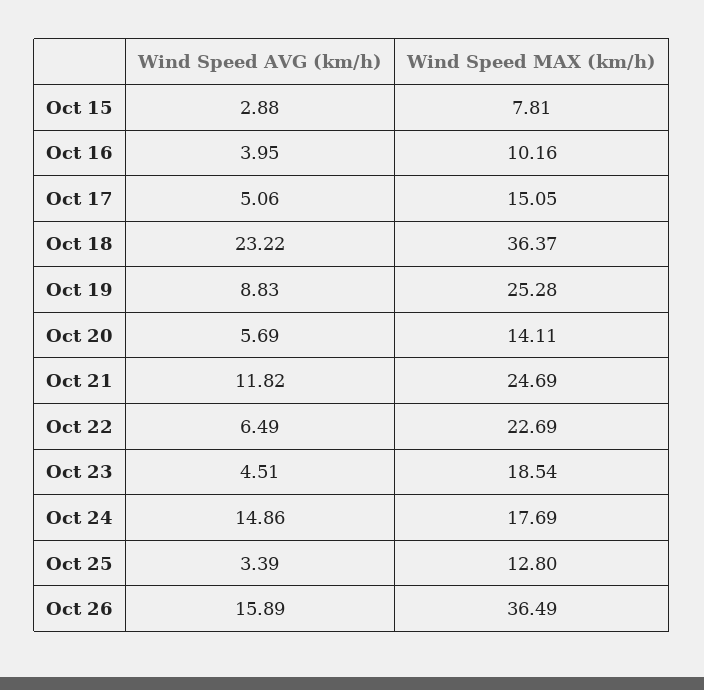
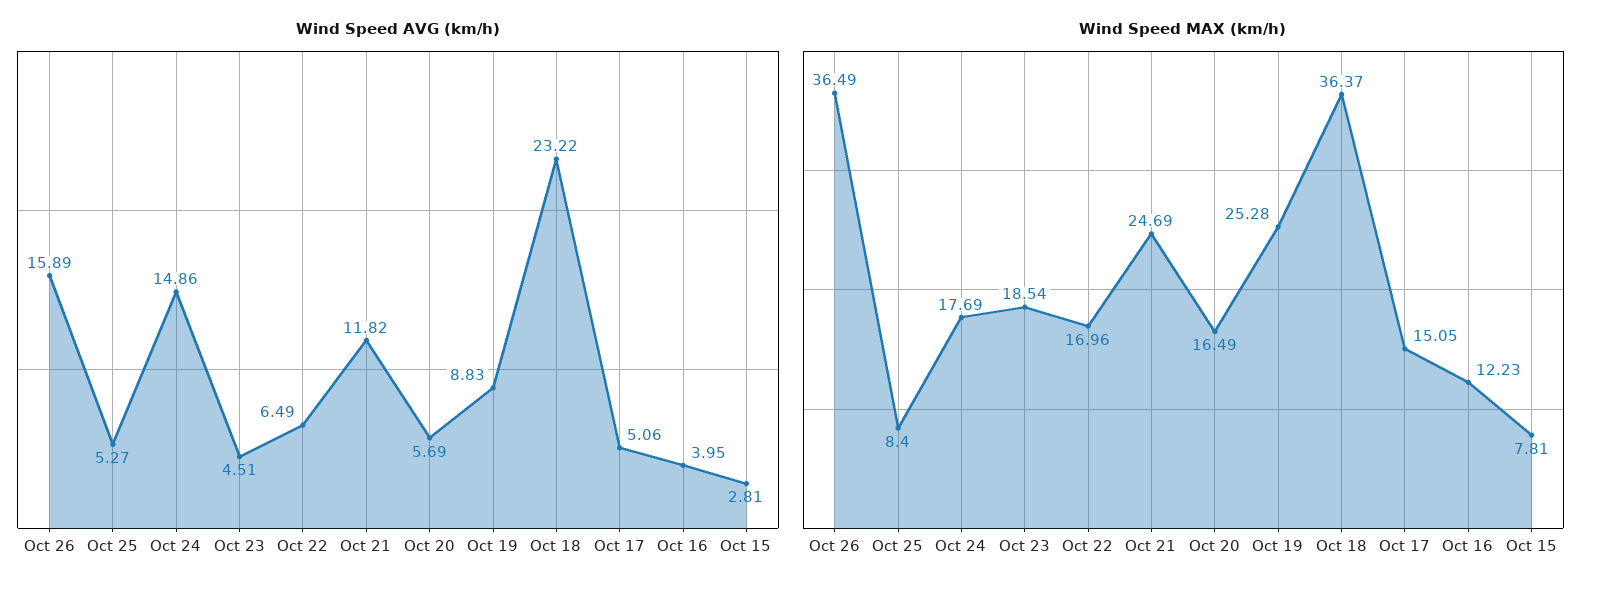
  {
    "Wind Speed AVG (km/h)": {
-     "Oct 15": 2.88,
+     "Oct 15": 2.81,
      "Oct 16": 3.95,
      "Oct 17": 5.06,
      "Oct 18": 23.22,
      "Oct 19": 8.83,
      "Oct 20": 5.69,
      "Oct 21": 11.82,
      "Oct 22": 6.49,
      "Oct 23": 4.51,
      "Oct 24": 14.86,
-     "Oct 25": 3.39,
+     "Oct 25": 5.27,
      "Oct 26": 15.89
    },
    "Wind Speed MAX (km/h)": {
      "Oct 15": 7.81,
-     "Oct 16": 10.16,
+     "Oct 16": 12.23,
      "Oct 17": 15.05,
      "Oct 18": 36.37,
      "Oct 19": 25.28,
-     "Oct 20": 14.11,
+     "Oct 20": 16.49,
      "Oct 21": 24.69,
-     "Oct 22": 22.69,
+     "Oct 22": 16.96,
      "Oct 23": 18.54,
      "Oct 24": 17.69,
-     "Oct 25": 12.8,
+     "Oct 25": 8.4,
      "Oct 26": 36.49
    }
  }

